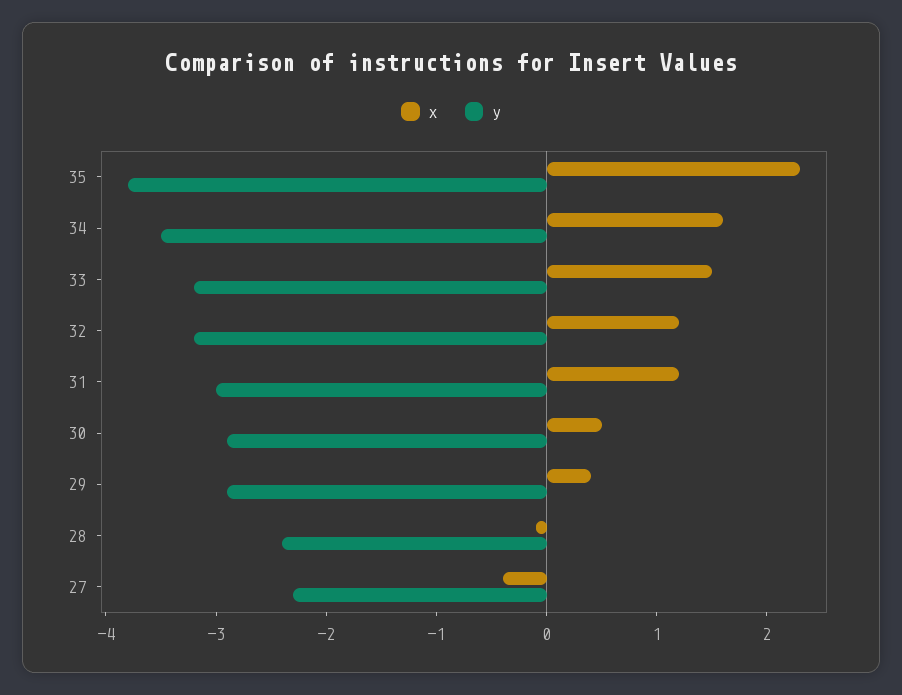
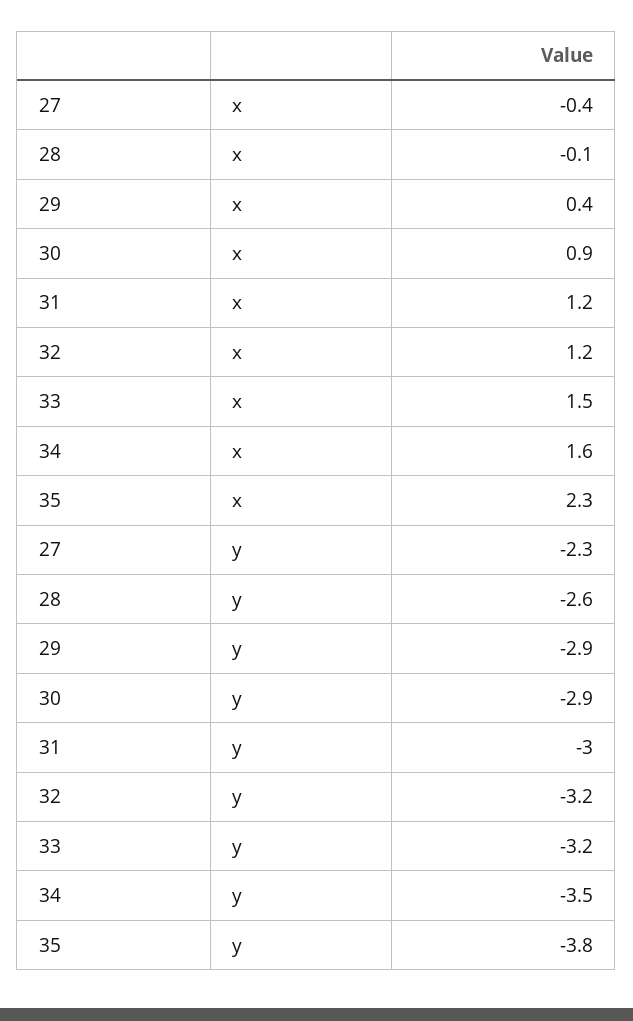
  {
    "x": {
      "35": 2.3,
      "34": 1.6,
      "33": 1.5,
      "32": 1.2,
      "31": 1.2,
-     "30": 0.5,
+     "30": 0.9,
      "29": 0.4,
      "28": -0.1,
      "27": -0.4
    },
    "y": {
      "35": -3.8,
      "34": -3.5,
      "33": -3.2,
      "32": -3.2,
      "31": -3,
      "30": -2.9,
      "29": -2.9,
-     "28": -2.4,
+     "28": -2.6,
      "27": -2.3
    }
  }

